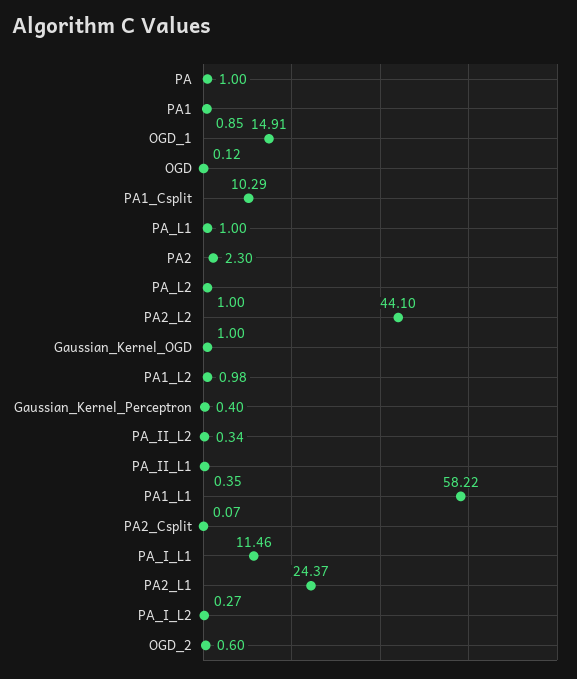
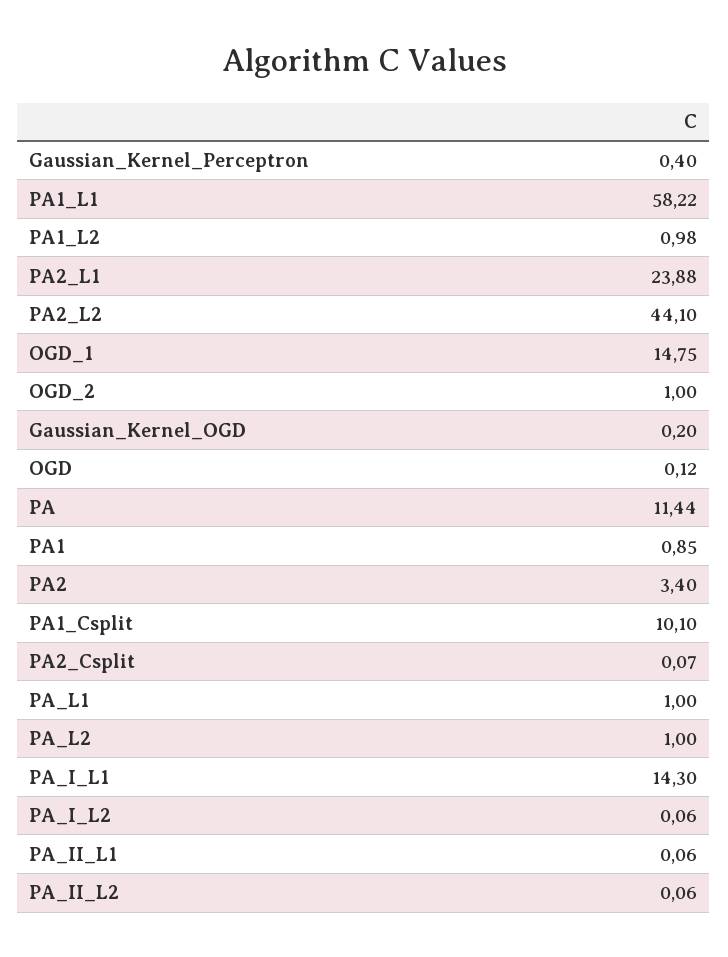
  {
-   "PA": 1,
+   "PA": 11.44,
    "PA1": 0.85,
-   "OGD_1": 14.91,
+   "OGD_1": 14.75,
    "OGD": 0.12,
-   "PA1_Csplit": 10.29,
+   "PA1_Csplit": 10.1,
    "PA_L1": 1,
-   "PA2": 2.3,
+   "PA2": 3.4,
    "PA_L2": 1,
    "PA2_L2": 44.1,
-   "Gaussian_Kernel_OGD": 1,
+   "Gaussian_Kernel_OGD": 0.2,
    "PA1_L2": 0.98,
    "Gaussian_Kernel_Perceptron": 0.4,
-   "PA_II_L2": 0.34,
+   "PA_II_L2": 0.06,
-   "PA_II_L1": 0.35,
+   "PA_II_L1": 0.06,
    "PA1_L1": 58.22,
    "PA2_Csplit": 0.07,
-   "PA_I_L1": 11.46,
+   "PA_I_L1": 14.3,
-   "PA2_L1": 24.37,
+   "PA2_L1": 23.88,
-   "PA_I_L2": 0.27,
+   "PA_I_L2": 0.06,
-   "OGD_2": 0.6
+   "OGD_2": 1
  }

